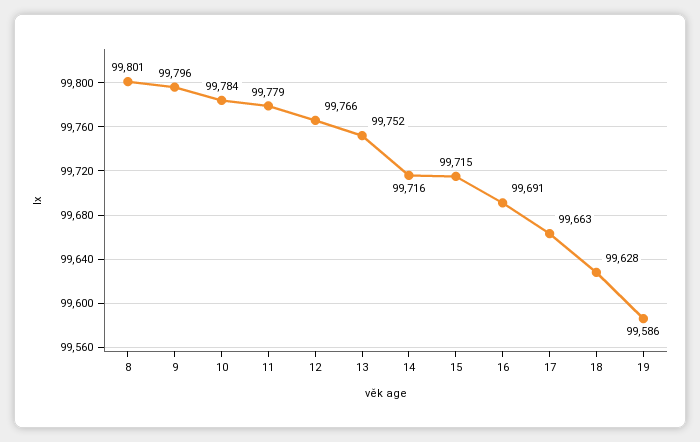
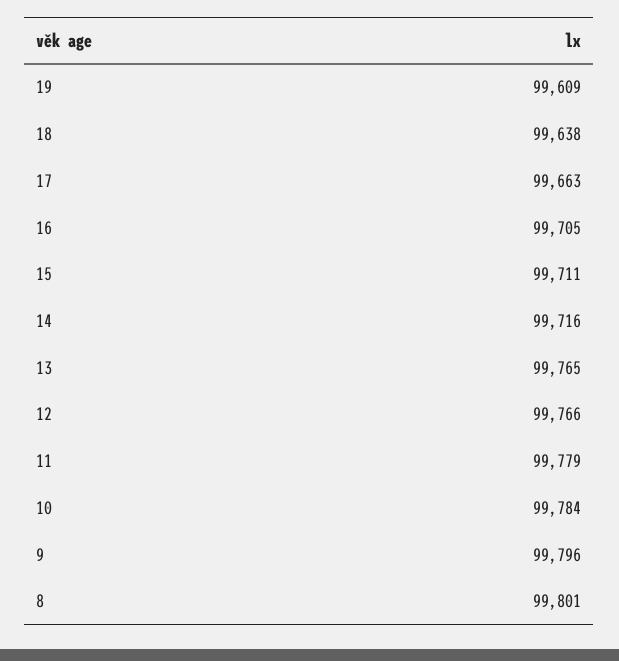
  {
    "8": 99801,
    "9": 99796,
    "10": 99784,
    "11": 99779,
    "12": 99766,
-   "13": 99752,
+   "13": 99765,
    "14": 99716,
-   "15": 99715,
+   "15": 99711,
-   "16": 99691,
+   "16": 99705,
    "17": 99663,
-   "18": 99628,
+   "18": 99638,
-   "19": 99586
+   "19": 99609
  }

